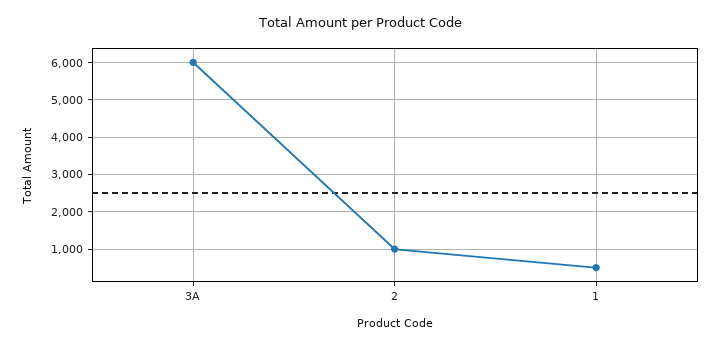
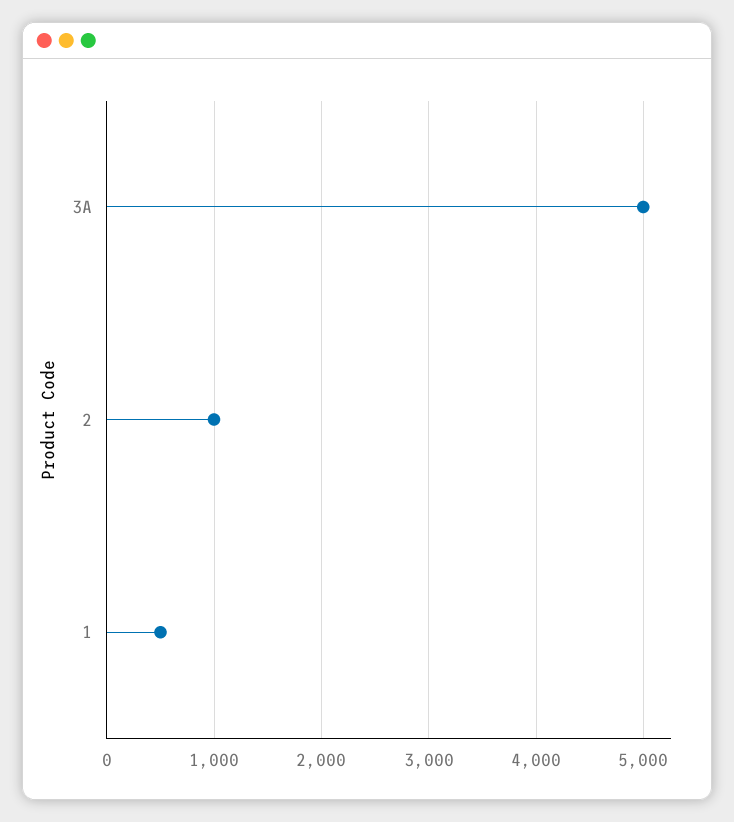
  {
-   "3A": 6000,
+   "3A": 5000,
    "2": 1000,
    "1": 500
  }

